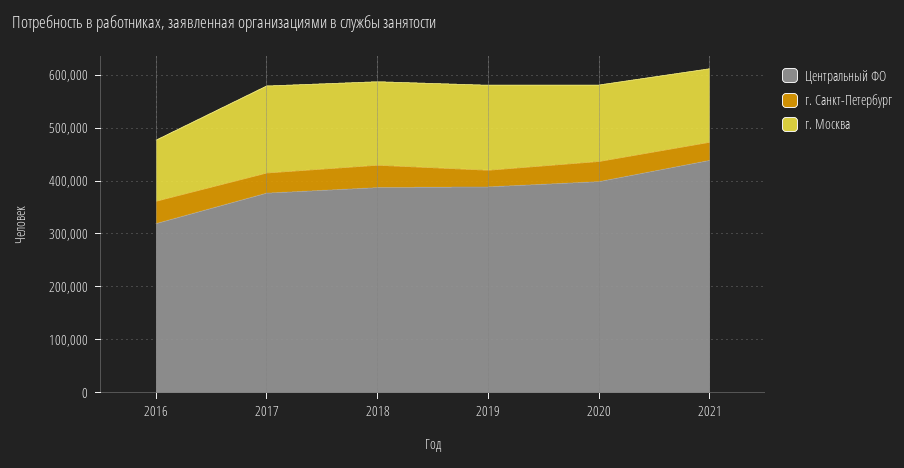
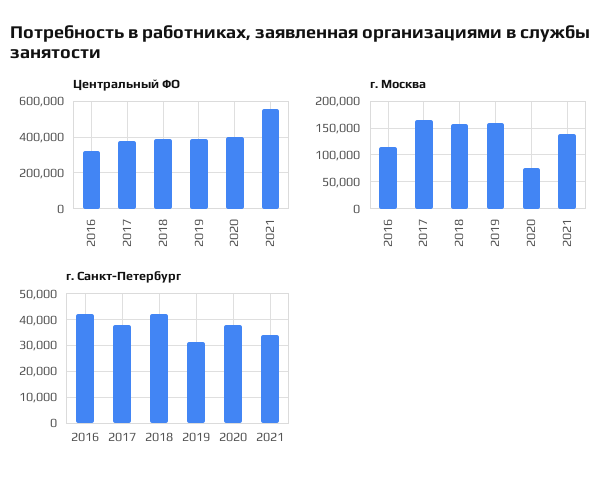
  {
    "Центральный ФО": {
      "2016": 320000,
      "2017": 380000,
      "2018": 380000,
      "2019": 380000,
      "2020": 400000,
-     "2021": 440000
+     "2021": 550000
    },
    "г. Санкт-Петербург": {
      "2016": 42500,
      "2017": 37500,
      "2018": 42500,
      "2019": 30000,
      "2020": 37500,
      "2021": 35000
    },
    "г. Москва": {
      "2016": 120000,
      "2017": 160000,
      "2018": 160000,
      "2019": 160000,
-     "2020": 140000,
+     "2020": 75000,
      "2021": 140000
    }
  }

